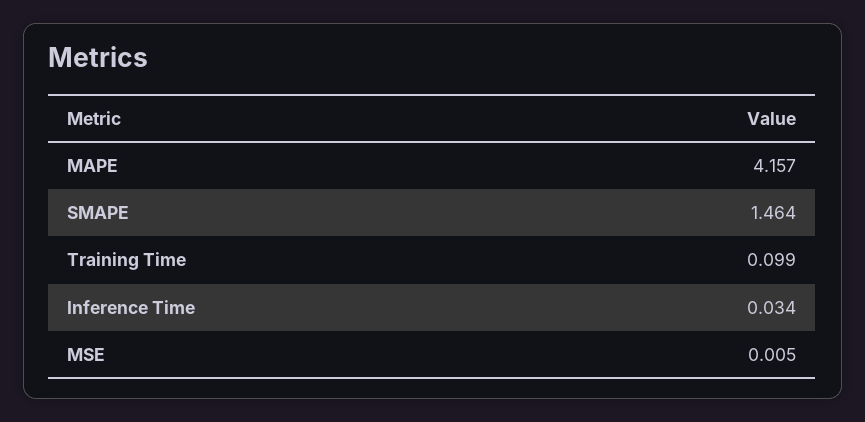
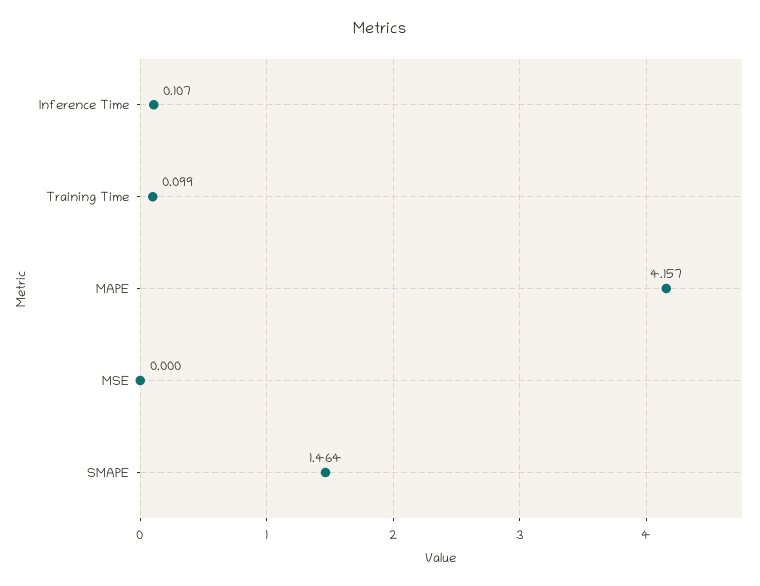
  {
    "MAPE": 4.157,
    "SMAPE": 1.464,
    "Training Time": 0.099,
-   "Inference Time": 0.034,
+   "Inference Time": 0.107,
-   "MSE": 0.005
+   "MSE": 0
  }

